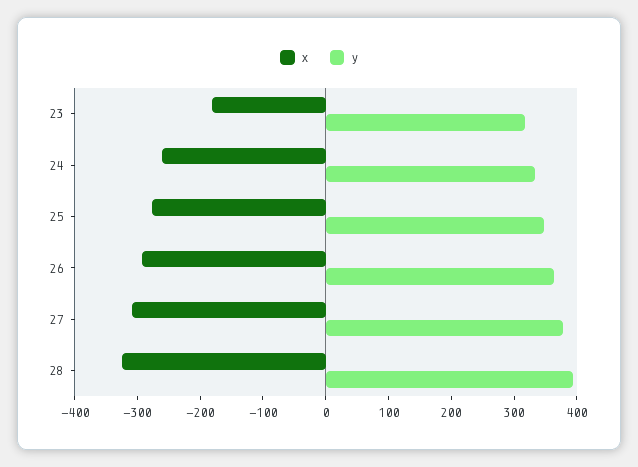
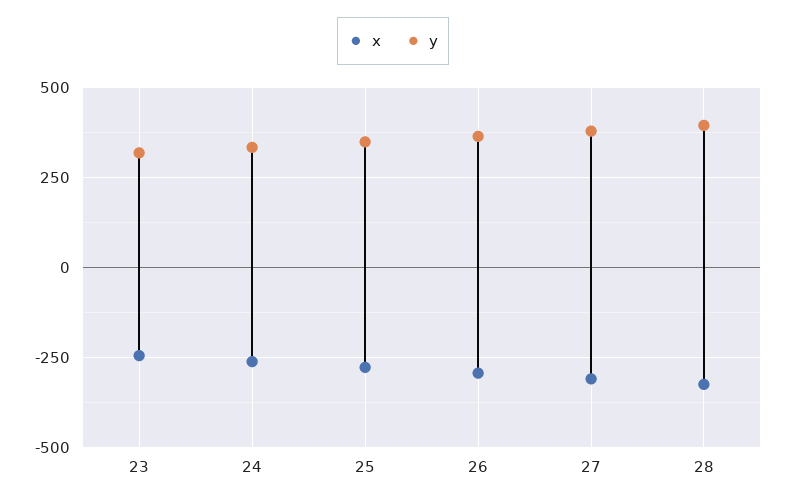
  {
    "x": {
-     "23": -180,
+     "23": -250,
      "24": -260,
      "25": -280,
      "26": -300,
      "27": -300,
      "28": -320
    },
    "y": {
      "23": 320,
      "24": 340,
      "25": 340,
      "26": 360,
      "27": 380,
      "28": 400
    }
  }

